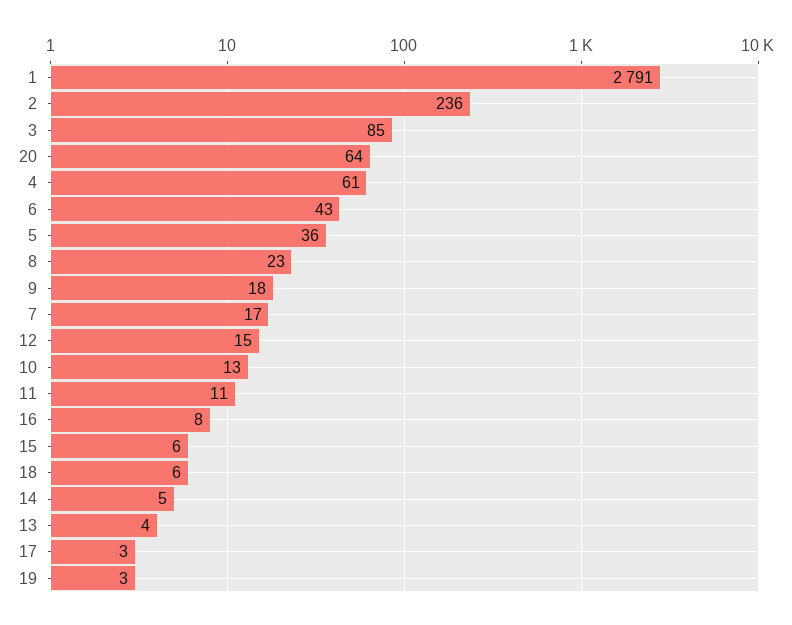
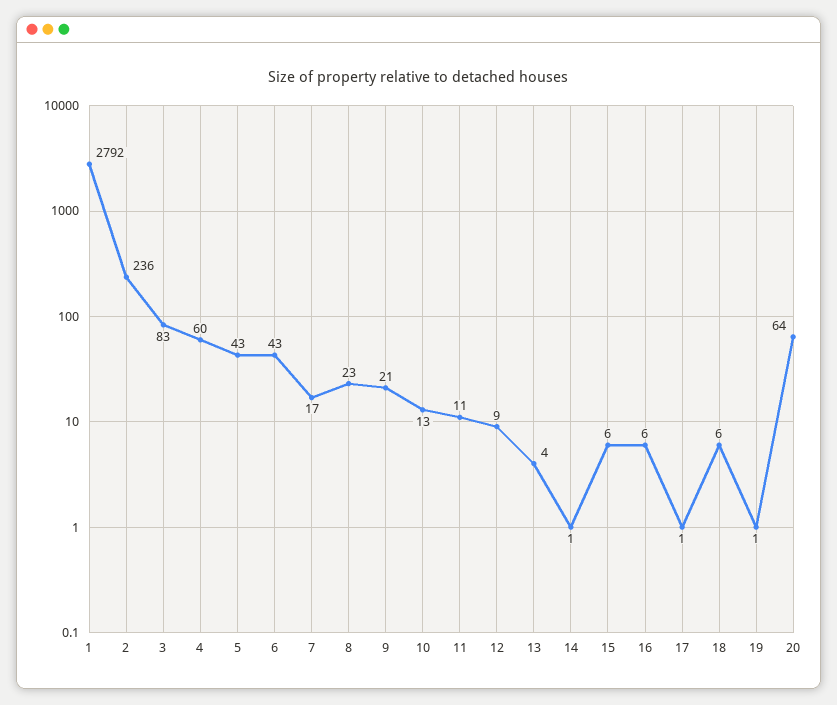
  {
-   "1": 2791,
+   "1": 2792,
    "2": 236,
-   "3": 85,
+   "3": 83,
    "20": 64,
-   "4": 61,
+   "4": 60,
    "6": 43,
-   "5": 36,
+   "5": 43,
    "8": 23,
-   "9": 18,
+   "9": 21,
    "7": 17,
-   "12": 15,
+   "12": 9,
    "10": 13,
    "11": 11,
-   "16": 8,
+   "16": 6,
    "15": 6,
    "18": 6,
-   "14": 5,
+   "14": 1,
    "13": 4,
-   "17": 3,
+   "17": 1,
-   "19": 3
+   "19": 1
  }

